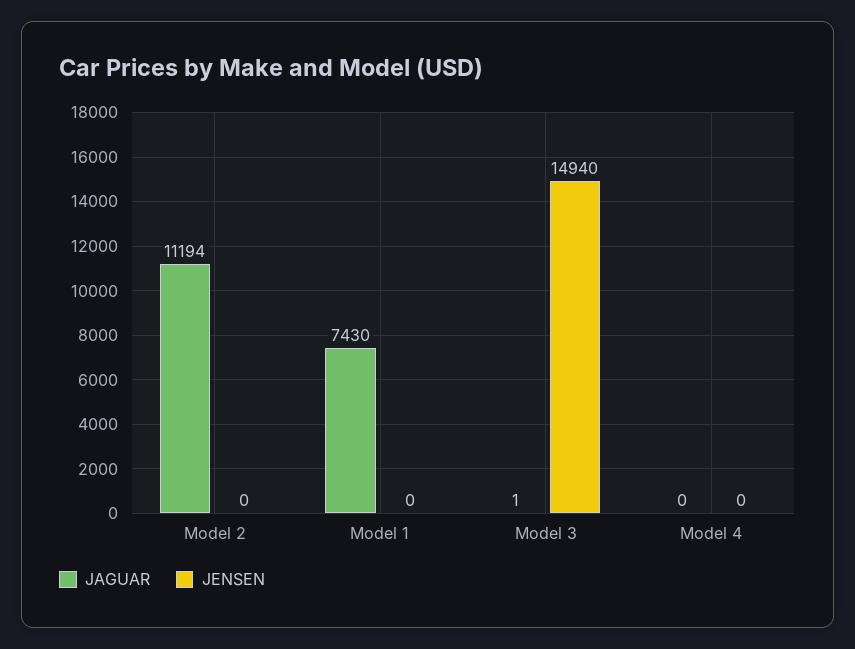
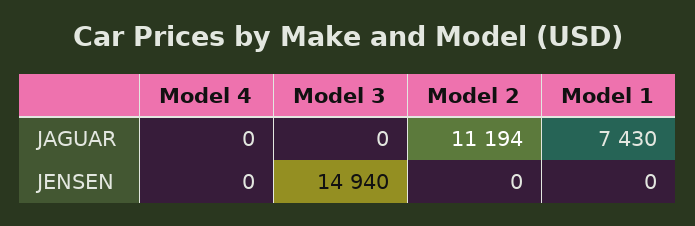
  {
    "JAGUAR": {
      "Model 2": 11194,
      "Model 1": 7430,
-     "Model 3": 1,
+     "Model 3": 0,
      "Model 4": 0
    },
    "JENSEN": {
      "Model 2": 0,
      "Model 1": 0,
      "Model 3": 14940,
      "Model 4": 0
    }
  }

